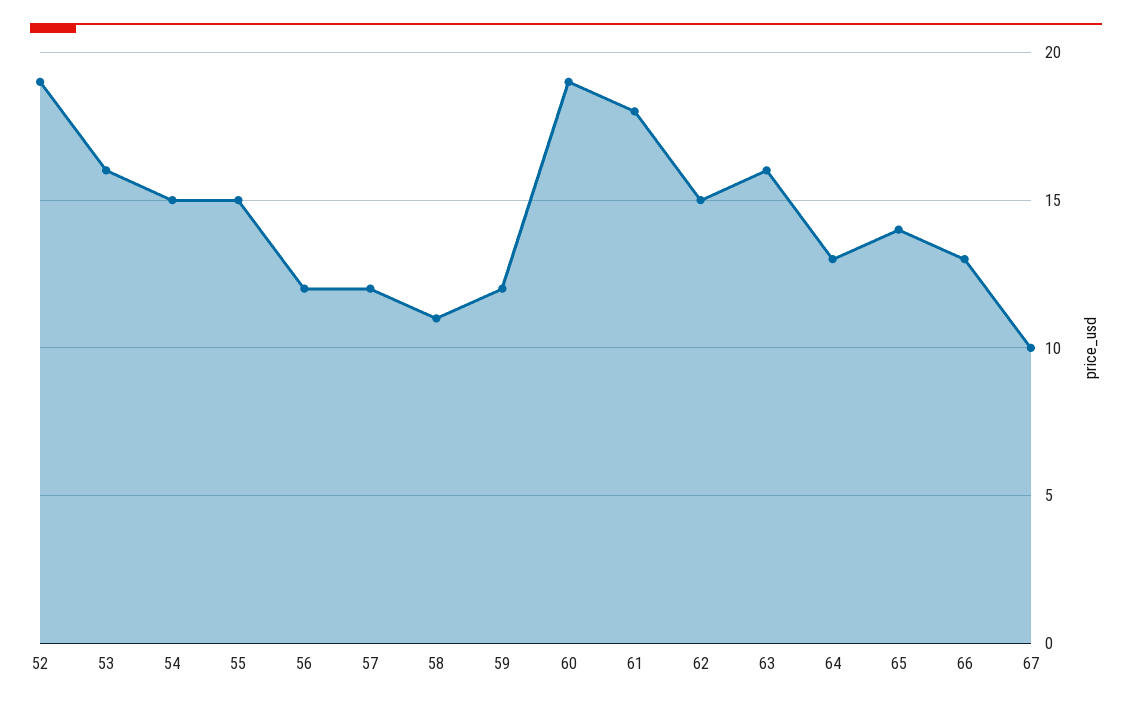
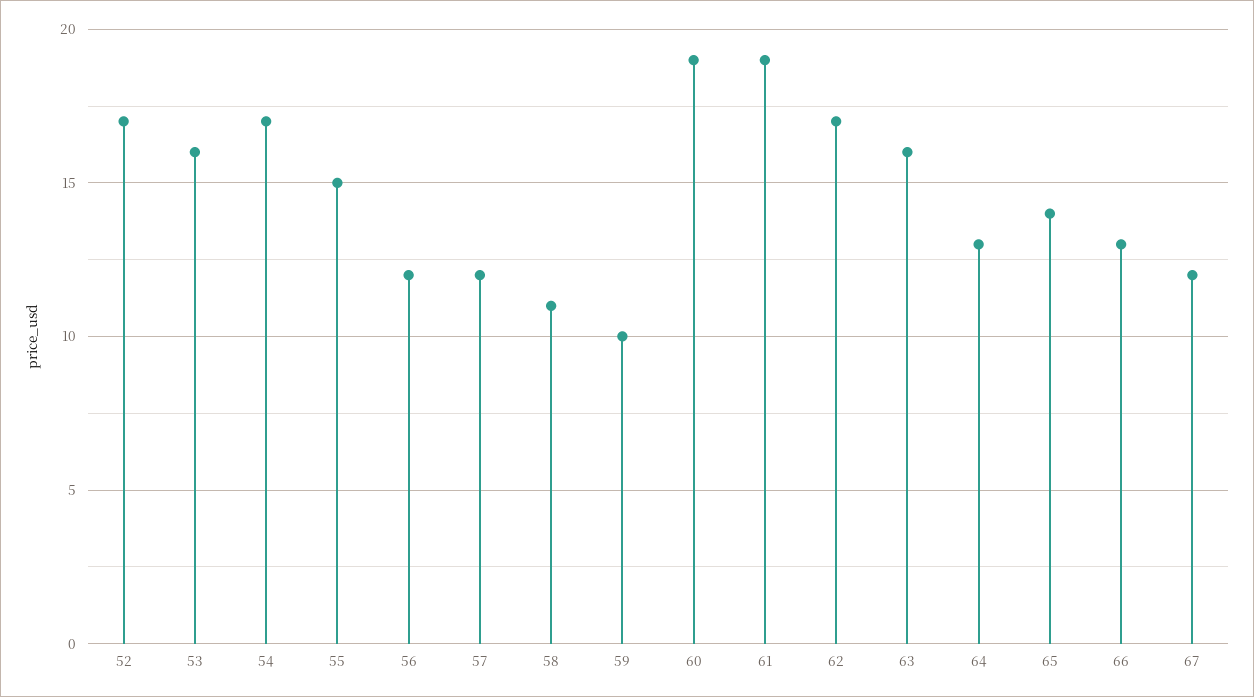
  {
-   "52": 19,
+   "52": 17,
    "53": 16,
-   "54": 15,
+   "54": 17,
    "55": 15,
    "56": 12,
    "57": 12,
    "58": 11,
-   "59": 12,
+   "59": 10,
    "60": 19,
-   "61": 18,
+   "61": 19,
-   "62": 15,
+   "62": 17,
    "63": 16,
    "64": 13,
    "65": 14,
    "66": 13,
-   "67": 10
+   "67": 12
  }

